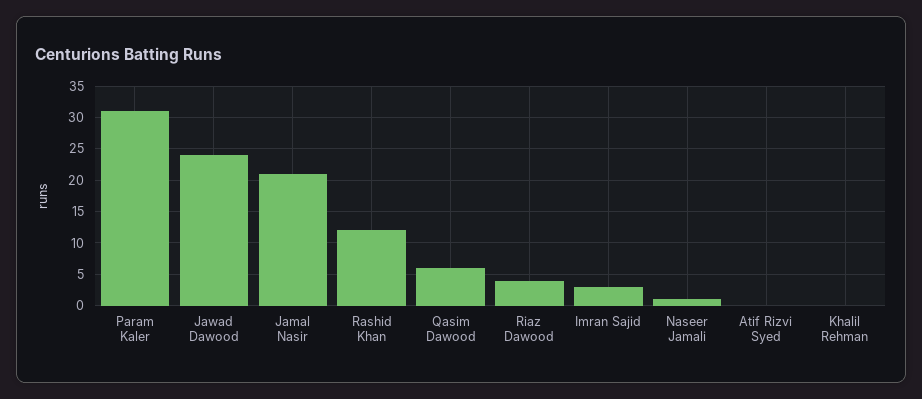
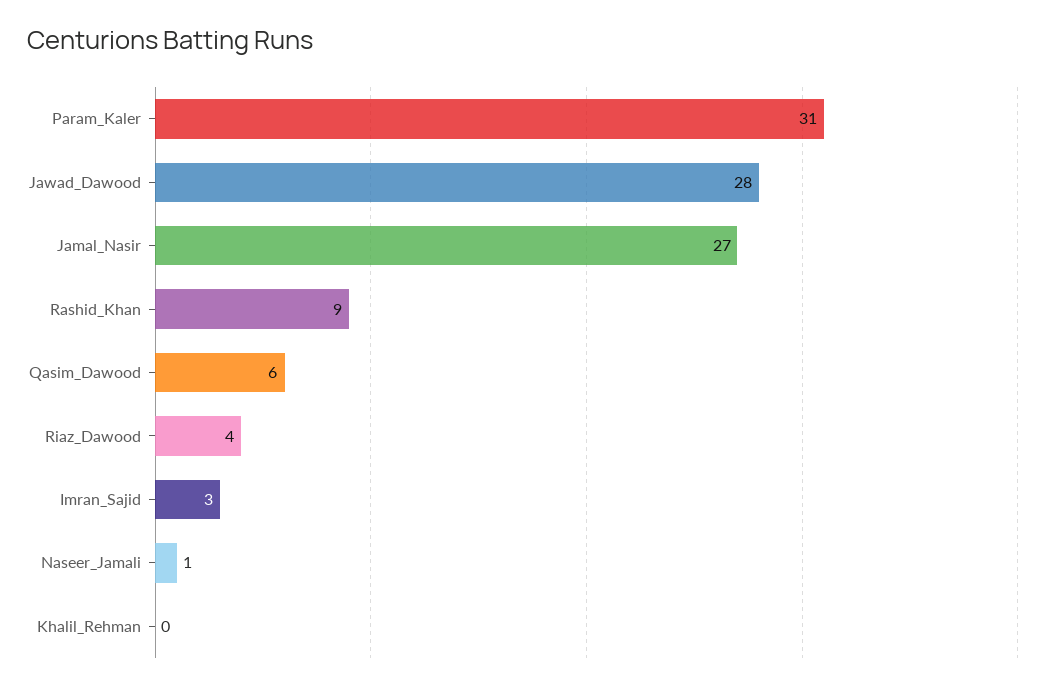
  {
    "Param Kaler": 31,
-   "Jawad Dawood": 24,
+   "Jawad Dawood": 28,
-   "Jamal Nasir": 21,
+   "Jamal Nasir": 27,
-   "Rashid Khan": 12,
+   "Rashid Khan": 9,
    "Qasim Dawood": 6,
    "Riaz Dawood": 4,
    "Imran Sajid": 3,
    "Naseer Jamali": 1,
-   "Atif Rizvi Syed": 0,
    "Khalil Rehman": 0
  }

